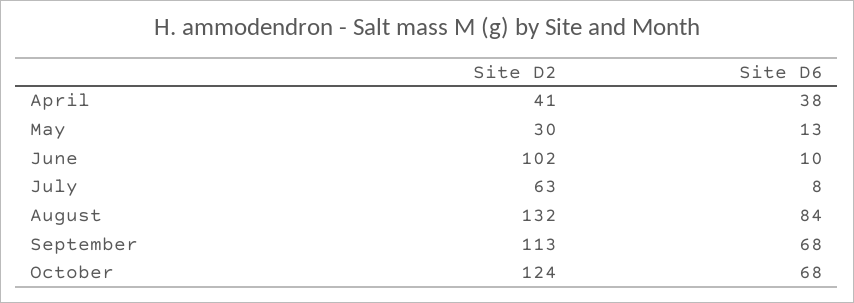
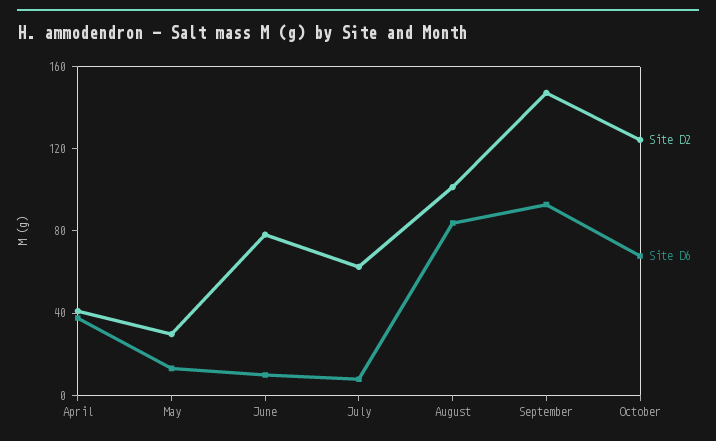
  {
    "Site D2": {
      "April": 41,
      "May": 30,
-     "June": 102,
+     "June": 80,
      "July": 63,
-     "August": 132,
+     "August": 100,
-     "September": 113,
+     "September": 150,
      "October": 124
    },
    "Site D6": {
      "April": 38,
      "May": 13,
      "June": 10,
      "July": 8,
      "August": 84,
-     "September": 68,
+     "September": 90,
      "October": 68
    }
  }

